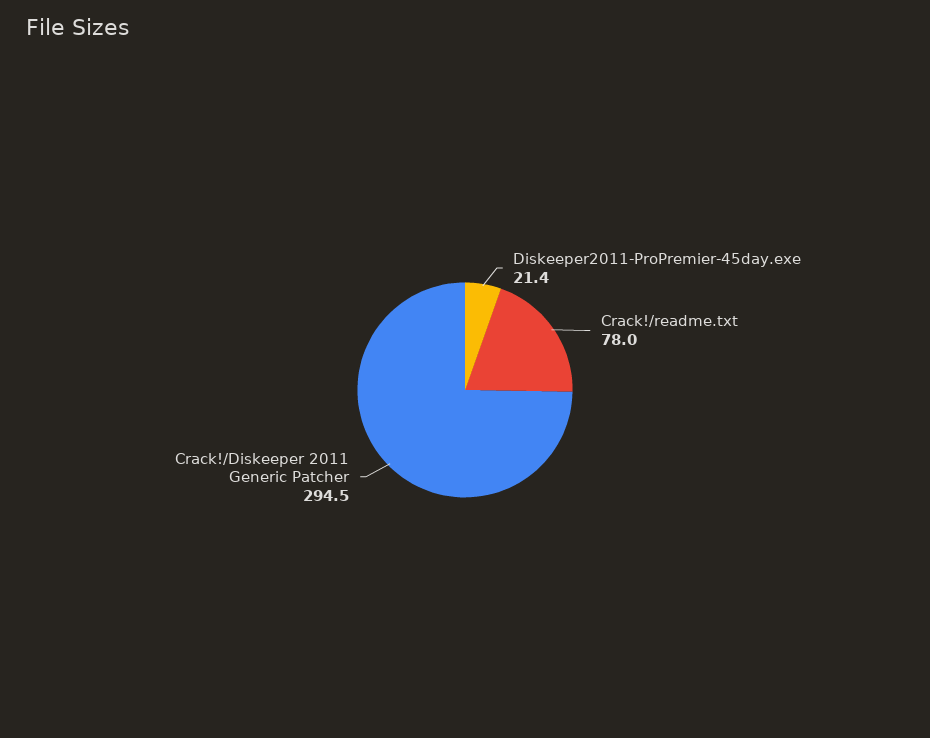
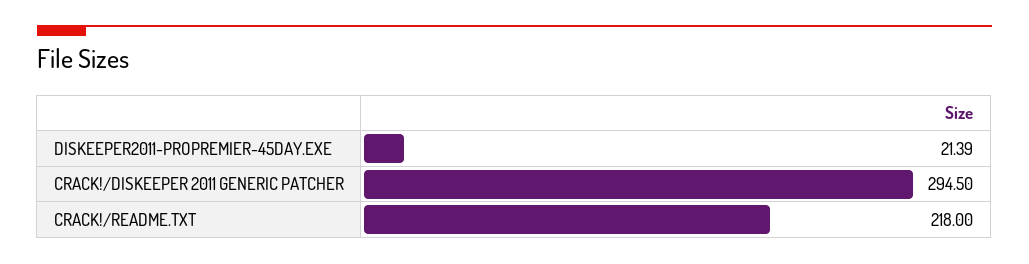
  {
    "Diskeeper2011-ProPremier-45day.exe": 21.39,
-   "Crack!/readme.txt": 78,
+   "Crack!/readme.txt": 218,
    "Crack!/Diskeeper 2011 Generic Patcher": 294.5
  }

